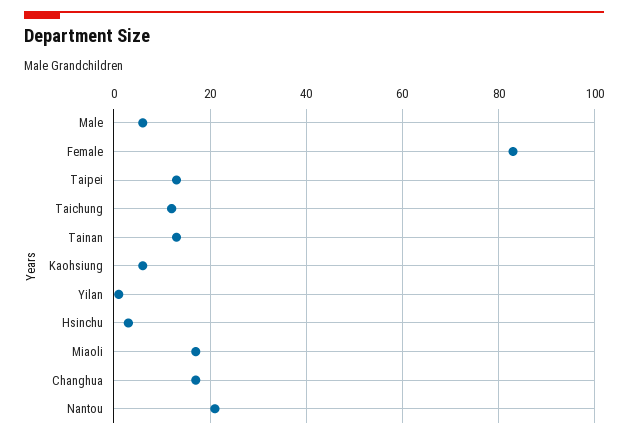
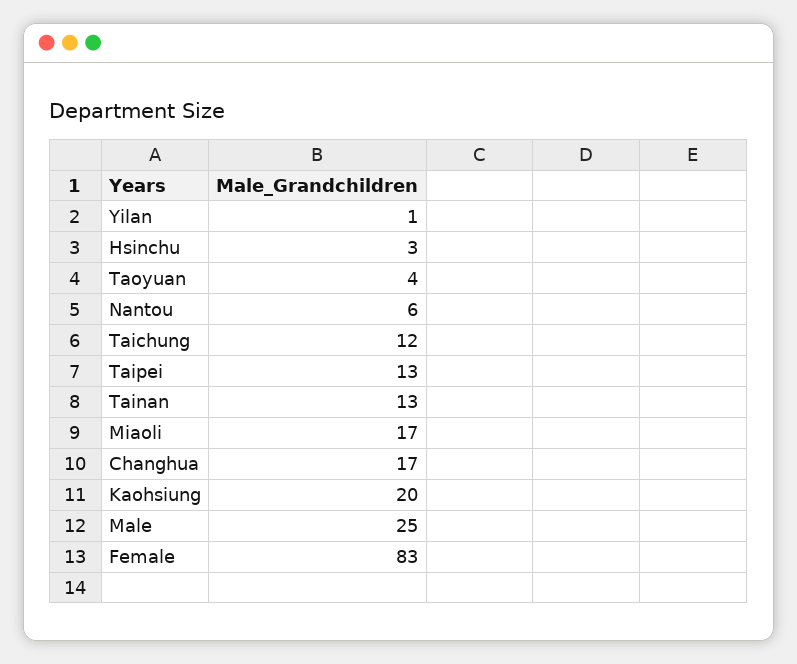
  {
-   "Male": 5,
+   "Male": 25,
    "Female": 83,
    "Taipei": 13,
    "Taichung": 12,
    "Tainan": 13,
-   "Kaohsiung": 5,
+   "Kaohsiung": 20,
    "Yilan": 1,
    "Hsinchu": 3,
    "Miaoli": 17,
    "Changhua": 17,
-   "Nantou": 20
+   "Nantou": 6,
+   "Taoyuan": 4
  }

